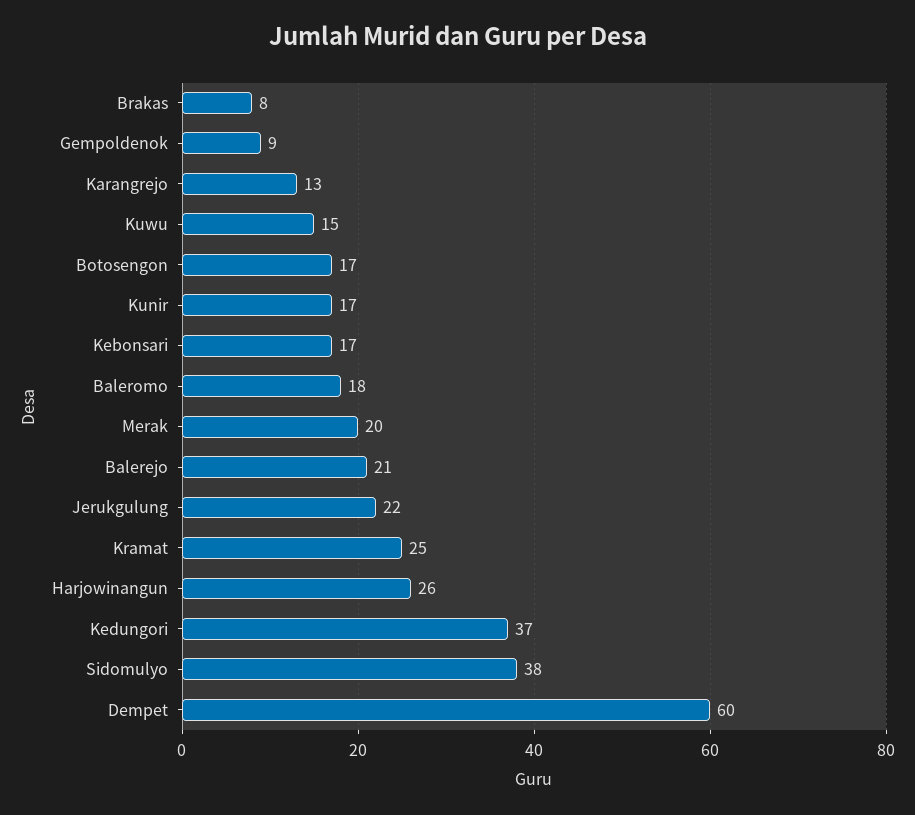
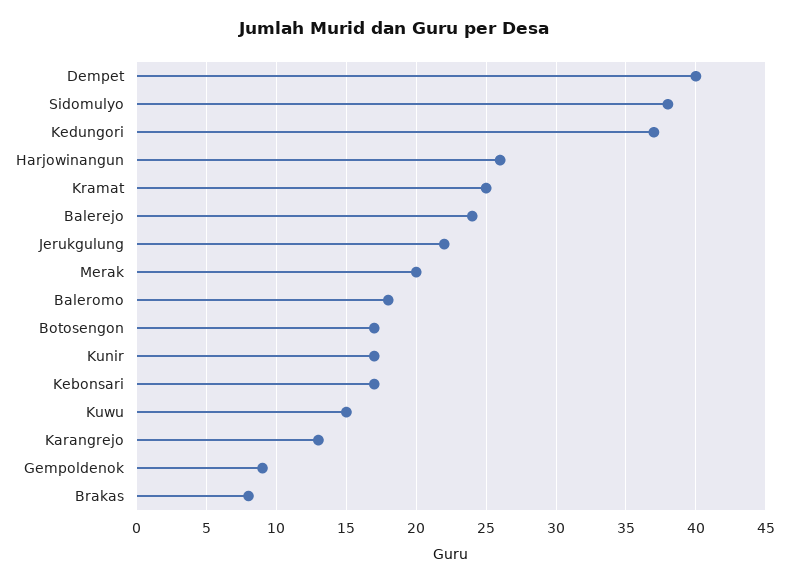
  {
    "Brakas": 8,
    "Gempoldenok": 9,
    "Karangrejo": 13,
    "Kuwu": 15,
    "Botosengon": 17,
    "Kunir": 17,
    "Kebonsari": 17,
    "Baleromo": 18,
    "Merak": 20,
-   "Balerejo": 21,
+   "Balerejo": 24,
    "Jerukgulung": 22,
    "Kramat": 25,
    "Harjowinangun": 26,
    "Kedungori": 37,
    "Sidomulyo": 38,
-   "Dempet": 60
+   "Dempet": 40
  }

